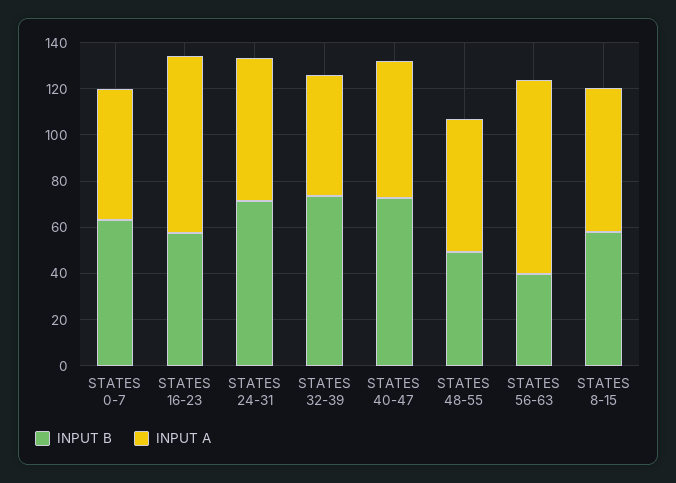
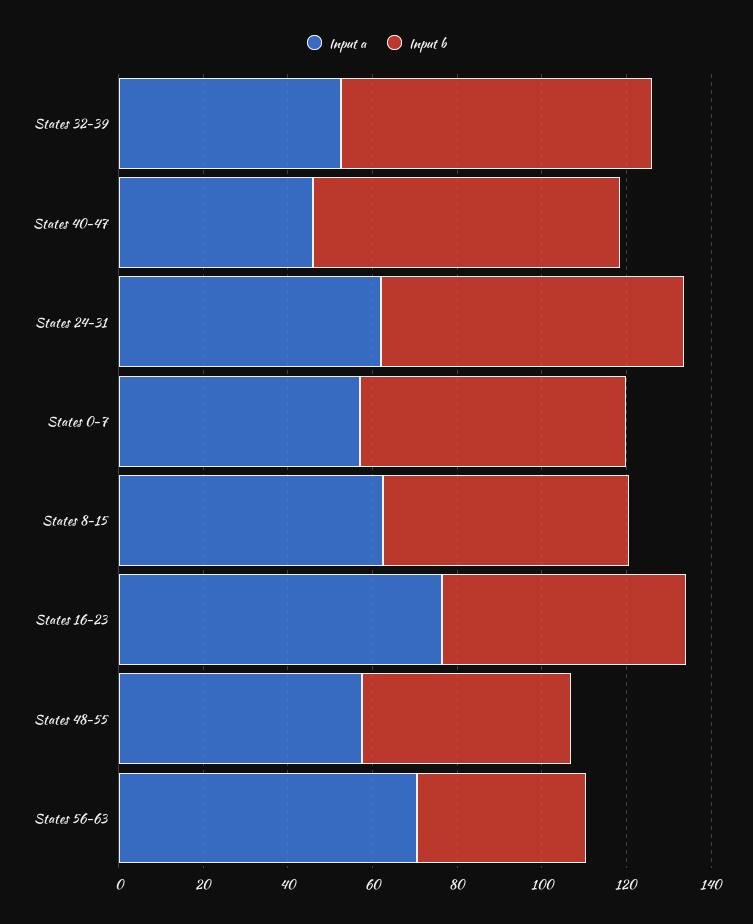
  {
    "INPUT B": {
      "STATES 0-7": 65,
      "STATES 16-23": 60,
      "STATES 24-31": 70,
      "STATES 32-39": 75,
      "STATES 40-47": 75,
      "STATES 48-55": 50,
      "STATES 56-63": 40,
      "STATES 8-15": 60
    },
    "INPUT A": {
      "STATES 0-7": 55,
      "STATES 16-23": 75,
      "STATES 24-31": 60,
      "STATES 32-39": 55,
-     "STATES 40-47": 60,
+     "STATES 40-47": 45,
      "STATES 48-55": 60,
-     "STATES 56-63": 85,
+     "STATES 56-63": 70,
      "STATES 8-15": 65
    }
  }

